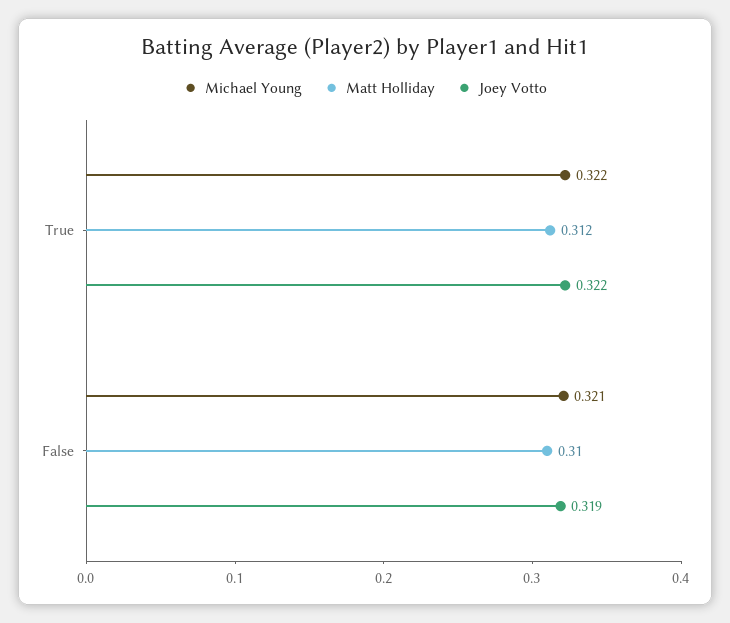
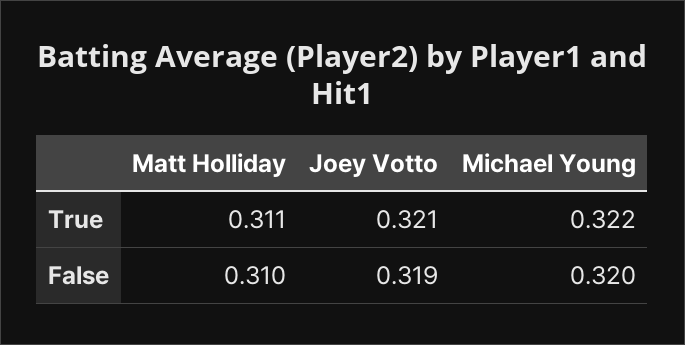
  {
    "Michael Young": {
      "True": 0.322,
-     "False": 0.321
+     "False": 0.32
    },
    "Matt Holliday": {
-     "True": 0.312,
+     "True": 0.311,
      "False": 0.31
    },
    "Joey Votto": {
-     "True": 0.322,
+     "True": 0.321,
      "False": 0.319
    }
  }

